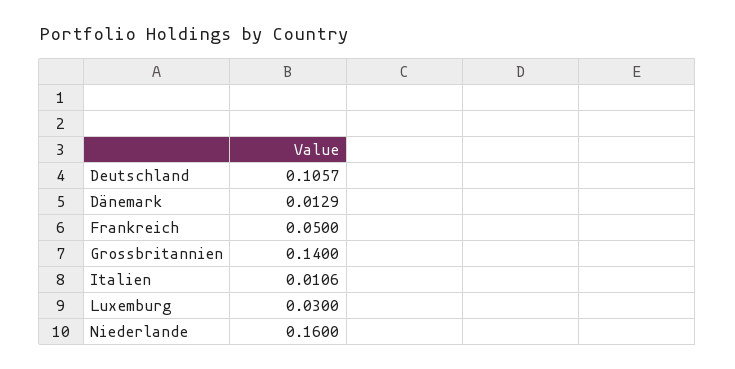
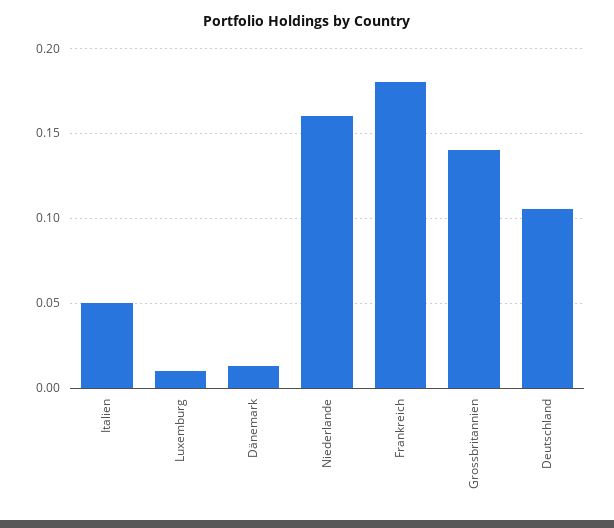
  {
    "Deutschland": 0.1057,
    "Dänemark": 0.0129,
-   "Frankreich": 0.05,
+   "Frankreich": 0.18,
    "Grossbritannien": 0.14,
-   "Italien": 0.0106,
+   "Italien": 0.05,
-   "Luxemburg": 0.03,
+   "Luxemburg": 0.01,
    "Niederlande": 0.16
  }

